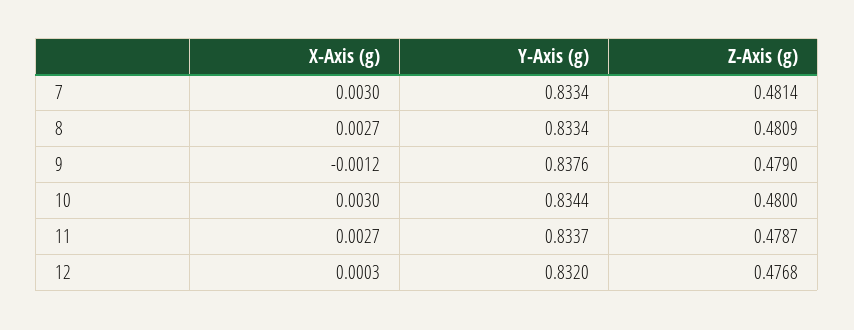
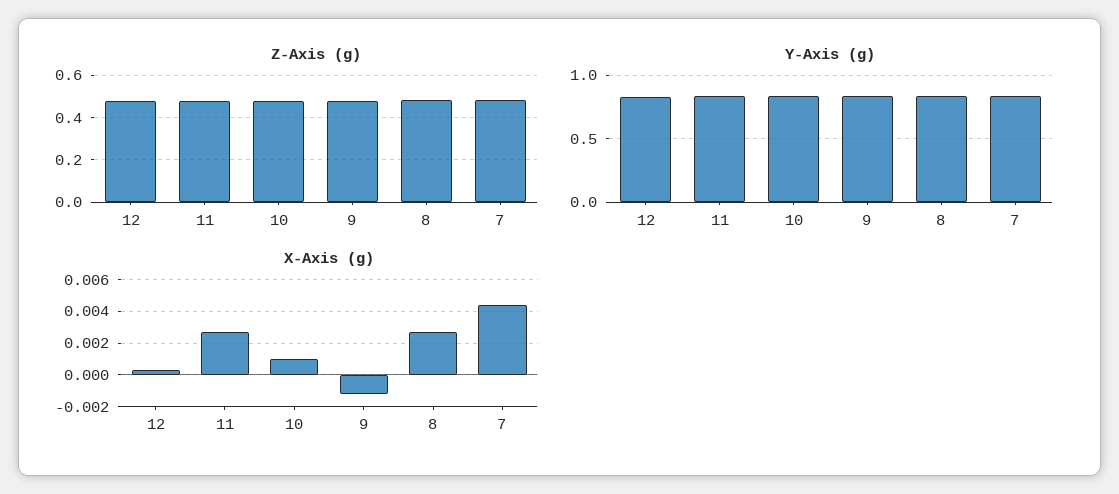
  {
    "X-Axis (g)": {
-     "7": 0.003,
+     "7": 0.0045,
      "8": 0.0027,
      "9": -0.0012,
-     "10": 0.003,
+     "10": 0.001,
      "11": 0.0027,
      "12": 0.0003
    },
    "Y-Axis (g)": {
      "7": 0.8334,
      "8": 0.8334,
      "9": 0.8376,
      "10": 0.8344,
      "11": 0.8337,
      "12": 0.832
    },
    "Z-Axis (g)": {
      "7": 0.4814,
      "8": 0.4809,
      "9": 0.479,
      "10": 0.48,
      "11": 0.4787,
      "12": 0.4768
    }
  }

